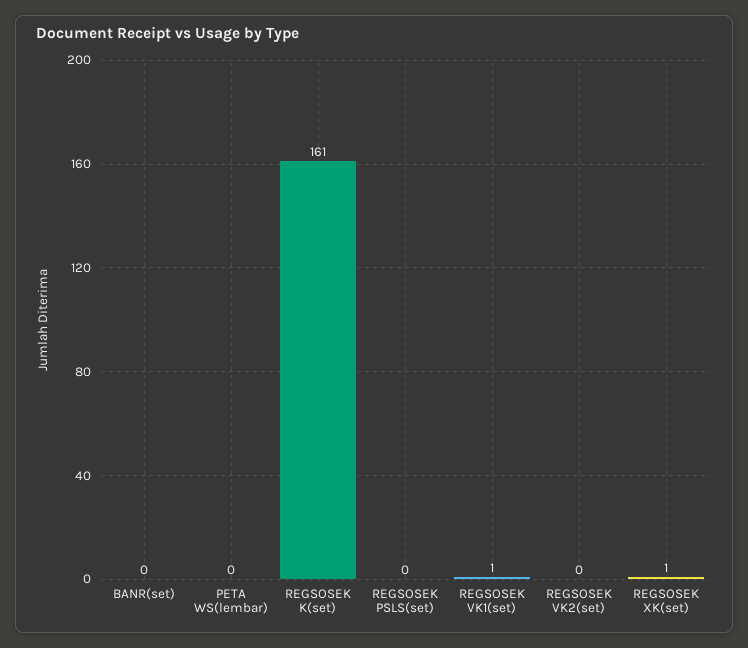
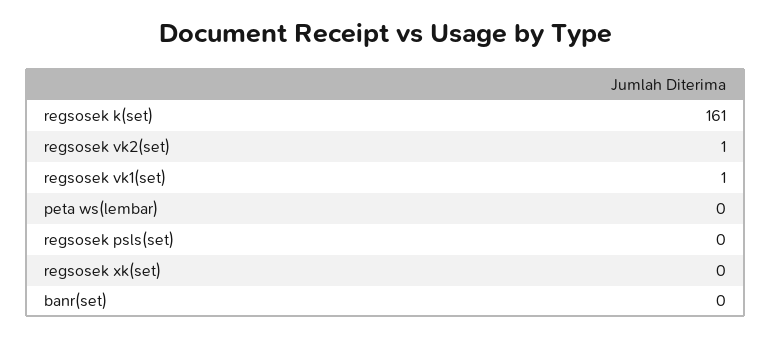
  {
    "BANR(set)": 0,
    "PETA WS(lembar)": 0,
    "REGSOSEK K(set)": 161,
    "REGSOSEK PSLS(set)": 0,
    "REGSOSEK VK1(set)": 1,
-   "REGSOSEK VK2(set)": 0,
+   "REGSOSEK VK2(set)": 1,
-   "REGSOSEK XK(set)": 1
+   "REGSOSEK XK(set)": 0
  }

